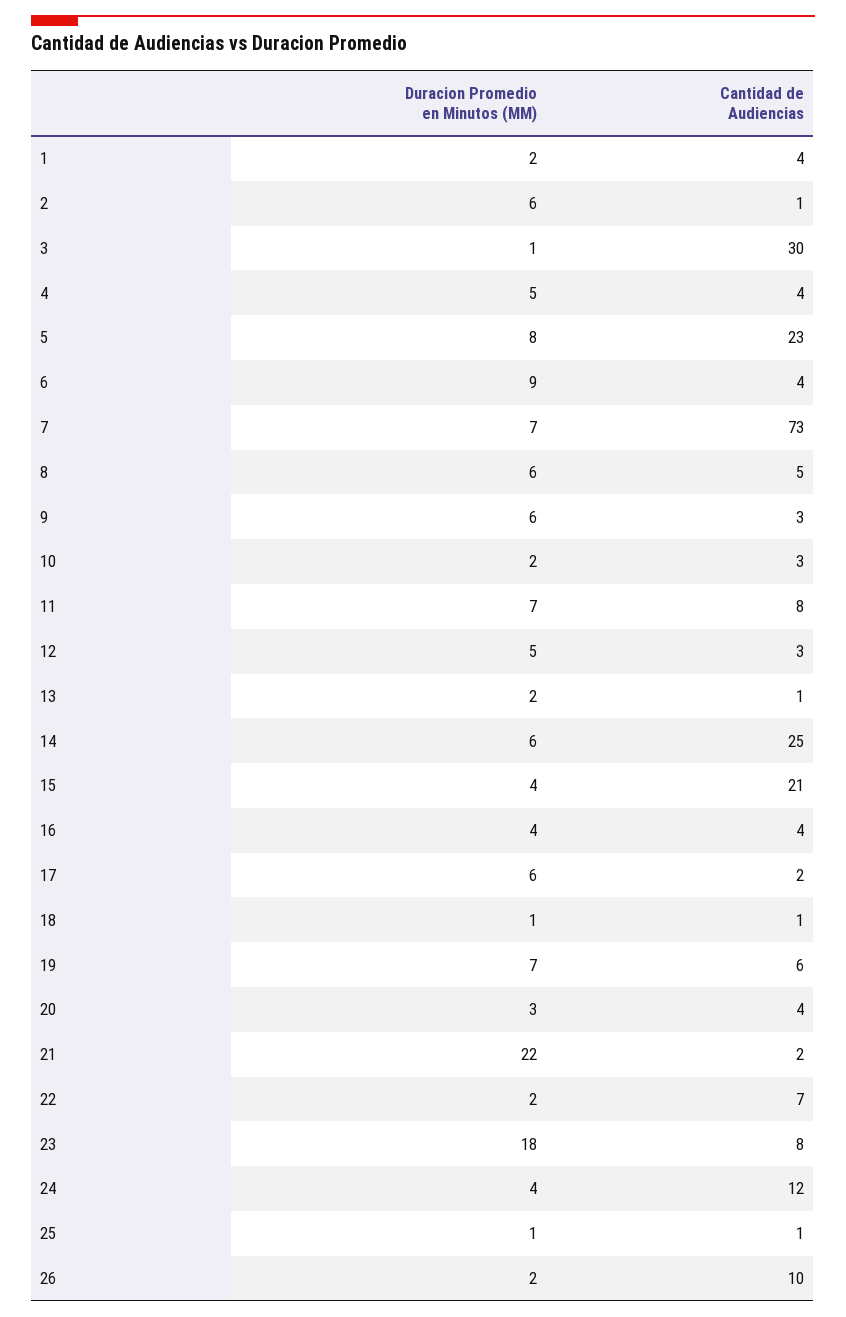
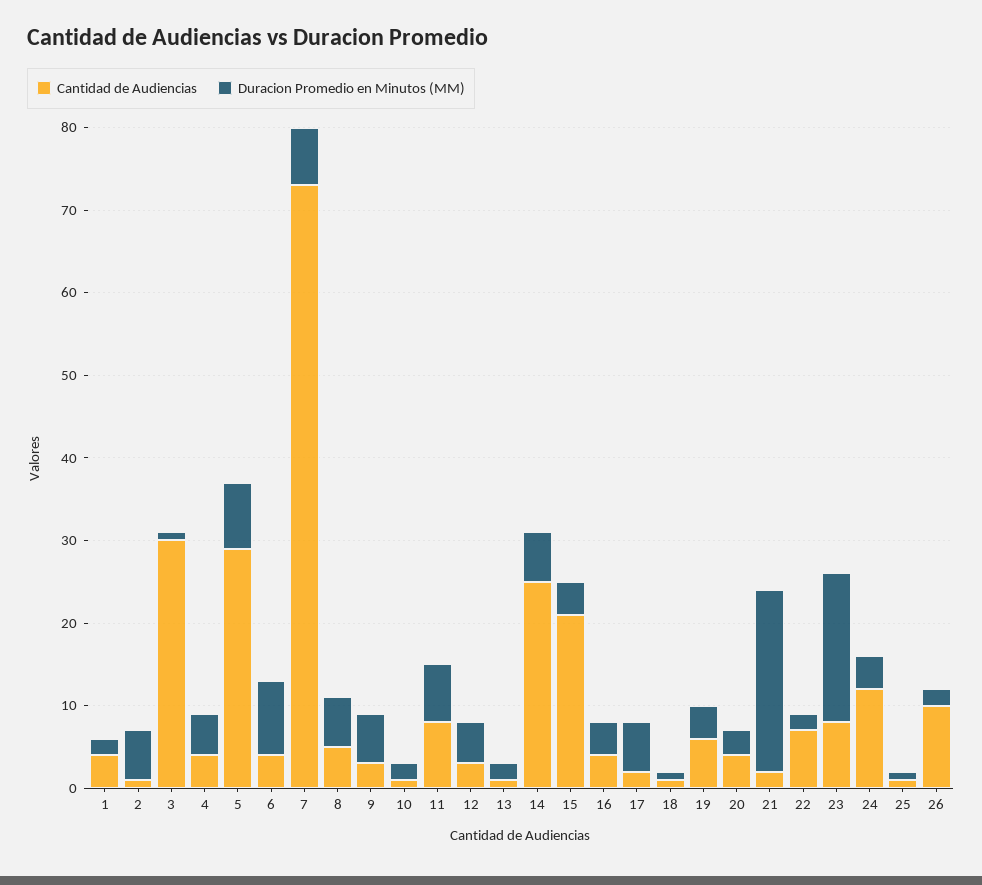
  {
    "Duracion Promedio en Minutos (MM)": {
      "1": 2,
      "2": 6,
      "3": 1,
      "4": 5,
      "5": 8,
      "6": 9,
      "7": 7,
      "8": 6,
      "9": 6,
      "10": 2,
      "11": 7,
      "12": 5,
      "13": 2,
      "14": 6,
      "15": 4,
      "16": 4,
      "17": 6,
      "18": 1,
-     "19": 7,
+     "19": 4,
      "20": 3,
      "21": 22,
      "22": 2,
      "23": 18,
      "24": 4,
      "25": 1,
      "26": 2
    },
    "Cantidad de Audiencias": {
      "1": 4,
      "2": 1,
      "3": 30,
      "4": 4,
-     "5": 23,
+     "5": 29,
      "6": 4,
      "7": 73,
      "8": 5,
      "9": 3,
-     "10": 3,
+     "10": 1,
      "11": 8,
      "12": 3,
      "13": 1,
      "14": 25,
      "15": 21,
      "16": 4,
      "17": 2,
      "18": 1,
      "19": 6,
      "20": 4,
      "21": 2,
      "22": 7,
      "23": 8,
      "24": 12,
      "25": 1,
      "26": 10
    }
  }

